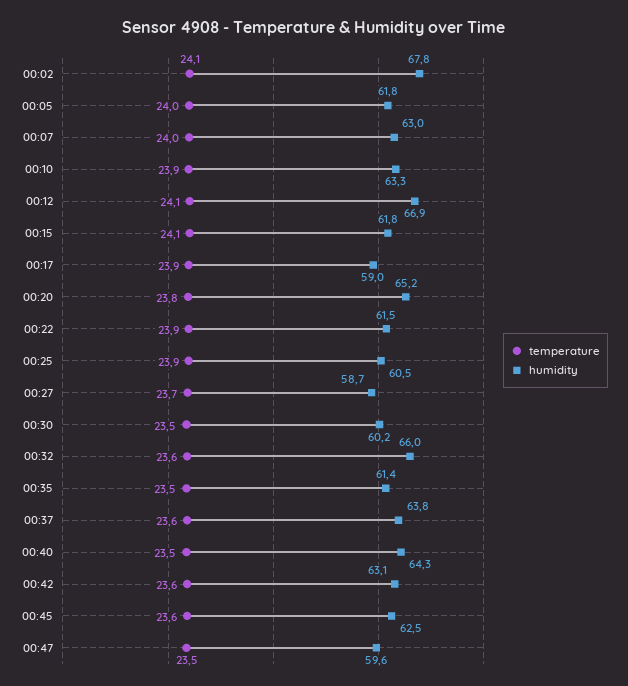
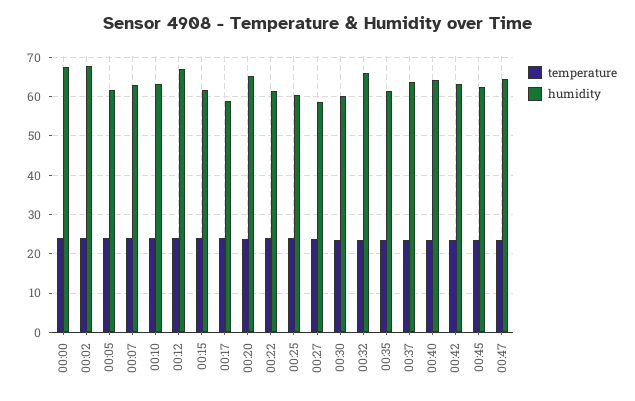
  {
    "temperature": {
      "00:02": 24.1,
      "00:05": 24,
      "00:07": 24,
      "00:10": 23.9,
      "00:12": 24.1,
      "00:15": 24.1,
      "00:17": 23.9,
      "00:20": 23.8,
      "00:22": 23.9,
      "00:25": 23.9,
      "00:27": 23.7,
      "00:30": 23.5,
      "00:32": 23.6,
      "00:35": 23.5,
      "00:37": 23.6,
      "00:40": 23.5,
      "00:42": 23.6,
      "00:45": 23.6,
-     "00:47": 23.5
+     "00:47": 23.5,
+     "00:00": 24
    },
    "humidity": {
      "00:02": 67.8,
      "00:05": 61.8,
      "00:07": 63,
      "00:10": 63.3,
      "00:12": 66.9,
      "00:15": 61.8,
      "00:17": 59,
      "00:20": 65.2,
      "00:22": 61.5,
      "00:25": 60.5,
      "00:27": 58.7,
      "00:30": 60.2,
      "00:32": 66,
      "00:35": 61.4,
      "00:37": 63.8,
      "00:40": 64.3,
      "00:42": 63.1,
      "00:45": 62.5,
-     "00:47": 59.6
+     "00:47": 64,
+     "00:00": 68
    }
  }

